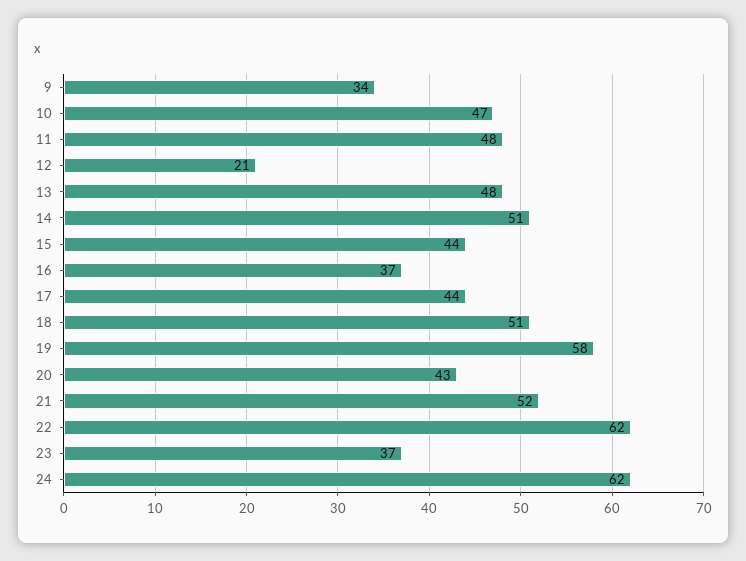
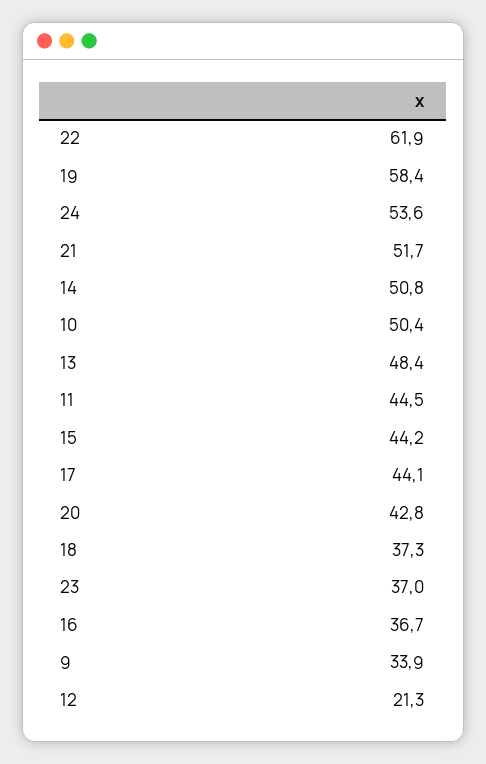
  {
    "9": 33.9,
-   "10": 47,
+   "10": 50.4,
-   "11": 48,
+   "11": 44.5,
    "12": 21.3,
    "13": 48.4,
    "14": 50.8,
    "15": 44.2,
    "16": 36.7,
    "17": 44.1,
-   "18": 51,
+   "18": 37.3,
    "19": 58.4,
    "20": 42.8,
    "21": 51.7,
    "22": 61.9,
    "23": 37,
-   "24": 62
+   "24": 53.6
  }

